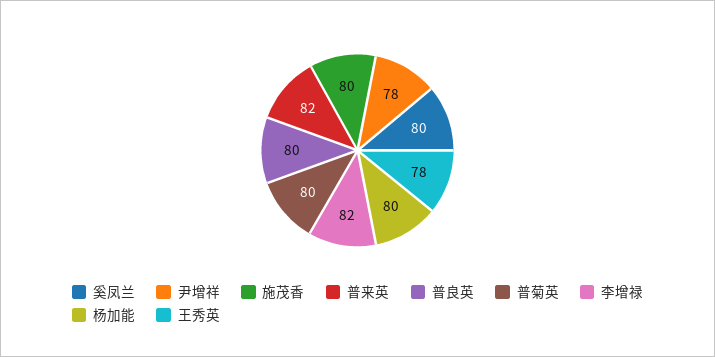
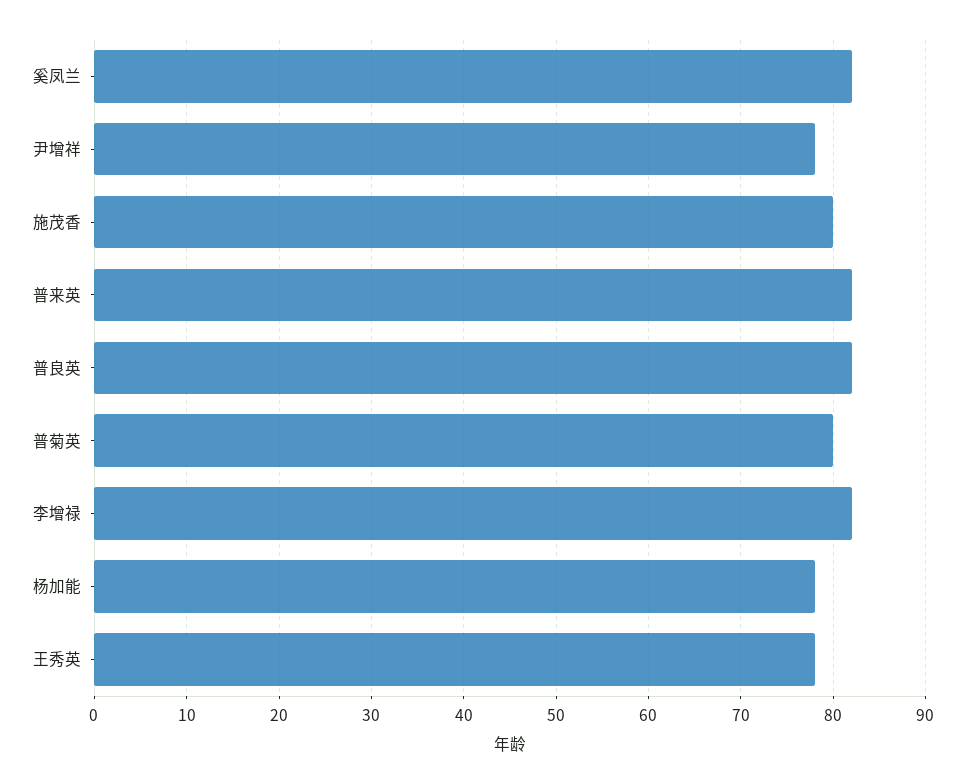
  {
-   "奚凤兰": 80,
+   "奚凤兰": 82,
    "尹增祥": 78,
    "施茂香": 80,
    "普来英": 82,
-   "普良英": 80,
+   "普良英": 82,
    "普菊英": 80,
    "李增禄": 82,
-   "杨加能": 80,
+   "杨加能": 78,
    "王秀英": 78
  }

